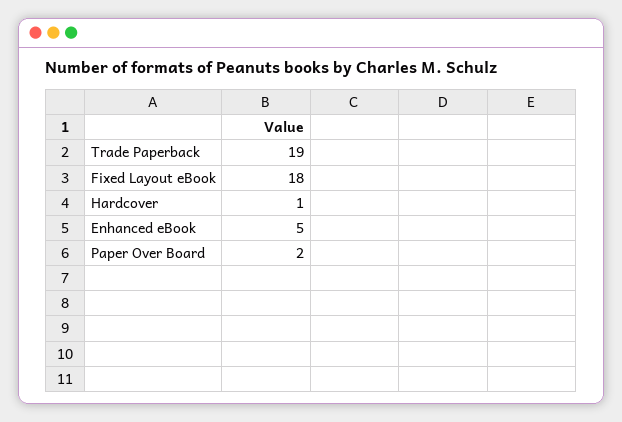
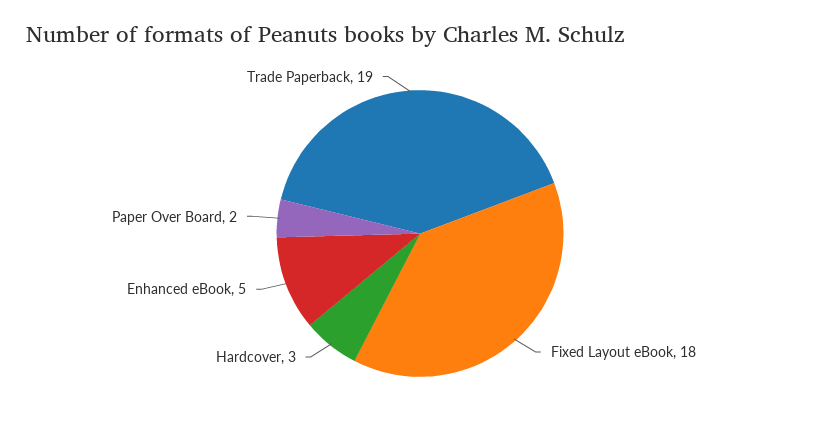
  {
    "Trade Paperback": 19,
    "Fixed Layout eBook": 18,
-   "Hardcover": 1,
+   "Hardcover": 3,
    "Enhanced eBook": 5,
    "Paper Over Board": 2
  }

